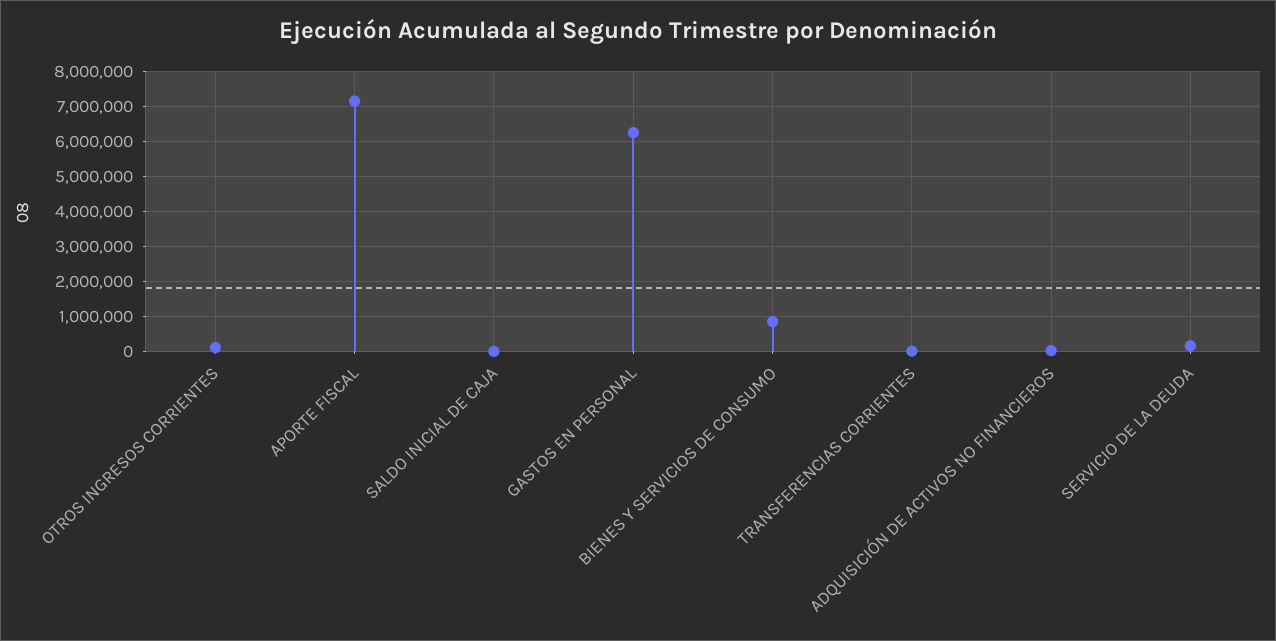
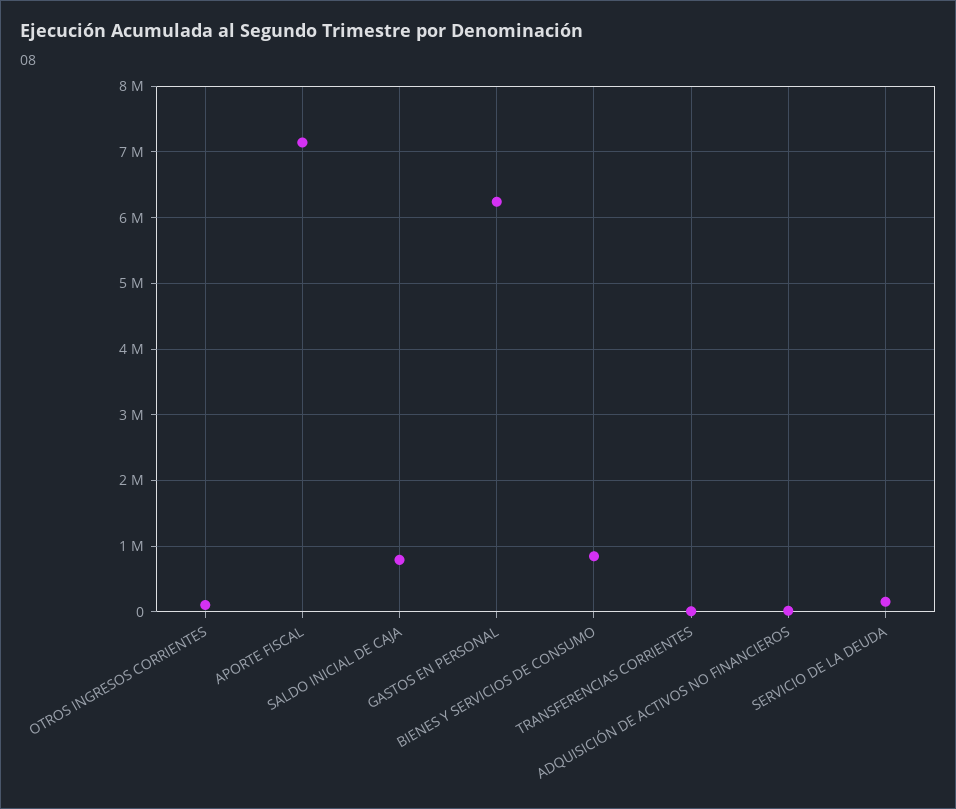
  {
    "OTROS INGRESOS CORRIENTES": 100000,
    "APORTE FISCAL": 7100000,
-   "SALDO INICIAL DE CAJA": 0,
+   "SALDO INICIAL DE CAJA": 800000,
    "GASTOS EN PERSONAL": 6200000,
    "BIENES Y SERVICIOS DE CONSUMO": 800000,
    "TRANSFERENCIAS CORRIENTES": 0,
    "ADQUISICIÓN DE ACTIVOS NO FINANCIEROS": 0,
    "SERVICIO DE LA DEUDA": 200000
  }

